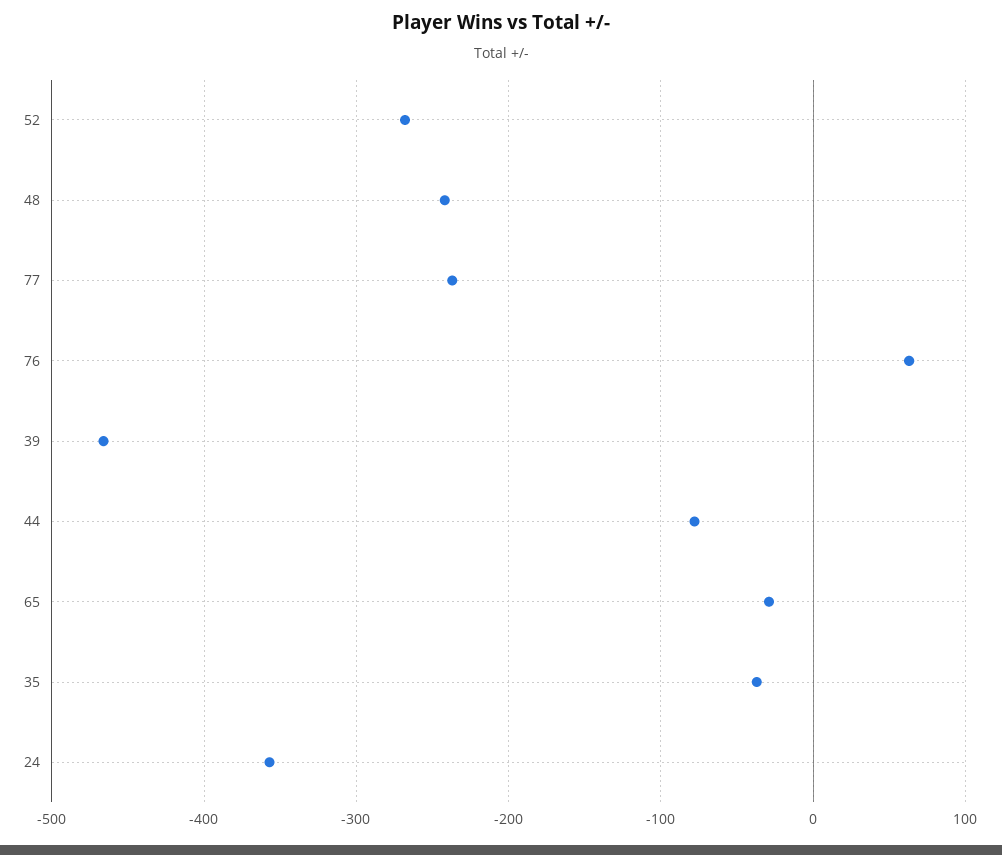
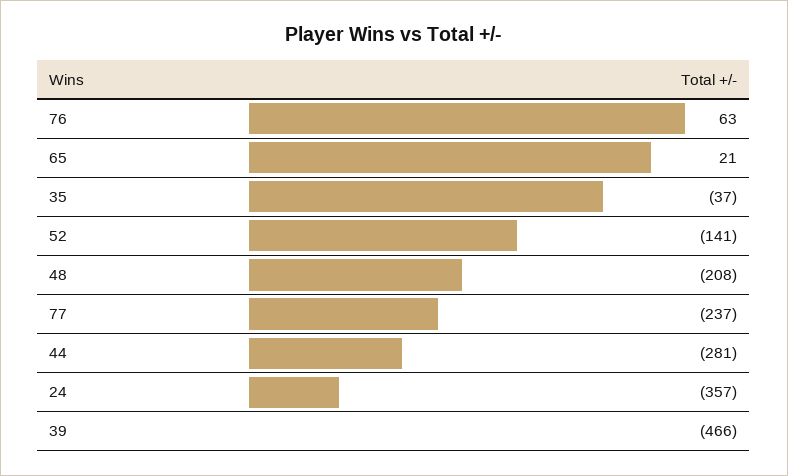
  {
-   "52": -270,
+   "52": -141,
-   "48": -240,
+   "48": -208,
    "77": -237,
    "76": 63,
    "39": -466,
-   "44": -80,
+   "44": -281,
-   "65": -30,
+   "65": 21,
    "35": -37,
    "24": -357
  }

